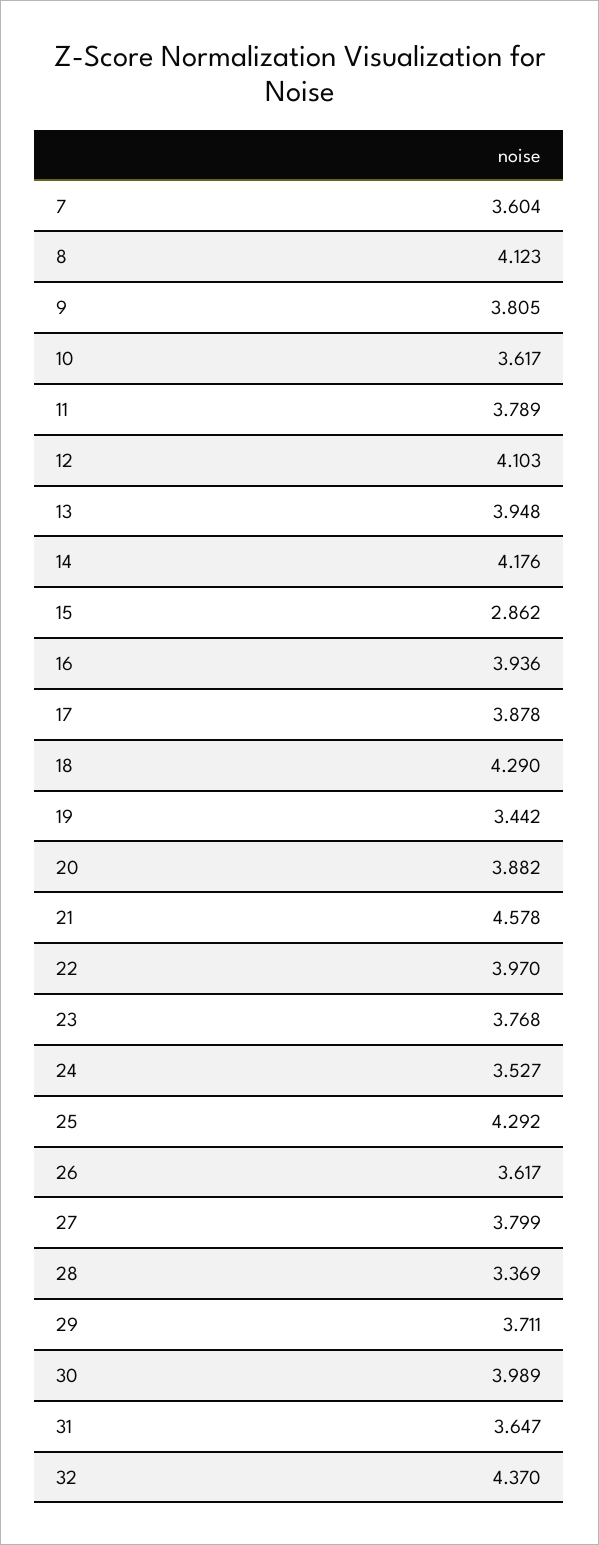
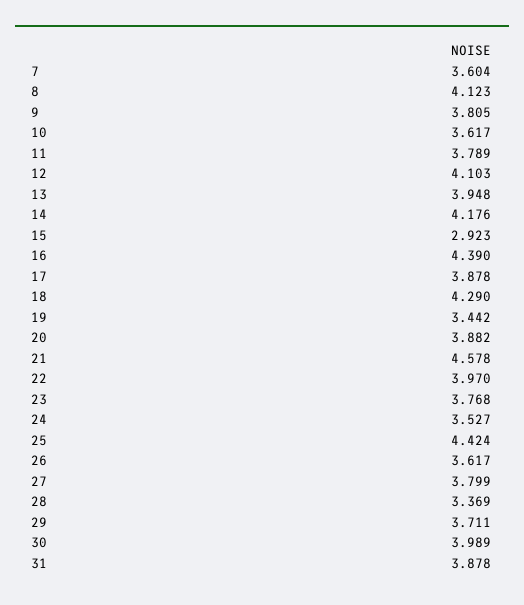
  {
    "7": 3.604,
    "8": 4.123,
    "9": 3.805,
    "10": 3.617,
    "11": 3.789,
    "12": 4.103,
    "13": 3.948,
    "14": 4.176,
-   "15": 2.862,
+   "15": 2.923,
-   "16": 3.936,
+   "16": 4.39,
    "17": 3.878,
    "18": 4.29,
    "19": 3.442,
    "20": 3.882,
    "21": 4.578,
    "22": 3.97,
    "23": 3.768,
    "24": 3.527,
-   "25": 4.292,
+   "25": 4.424,
    "26": 3.617,
    "27": 3.799,
    "28": 3.369,
    "29": 3.711,
    "30": 3.989,
-   "31": 3.647,
+   "31": 3.878
-   "32": 4.37
  }

